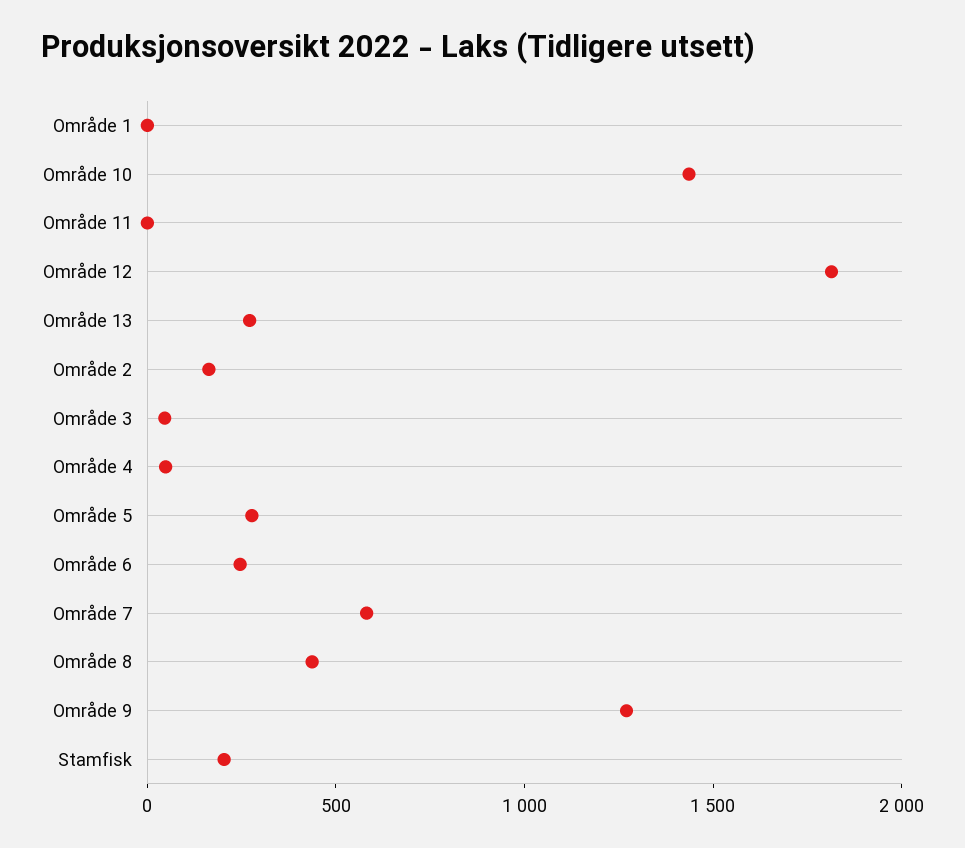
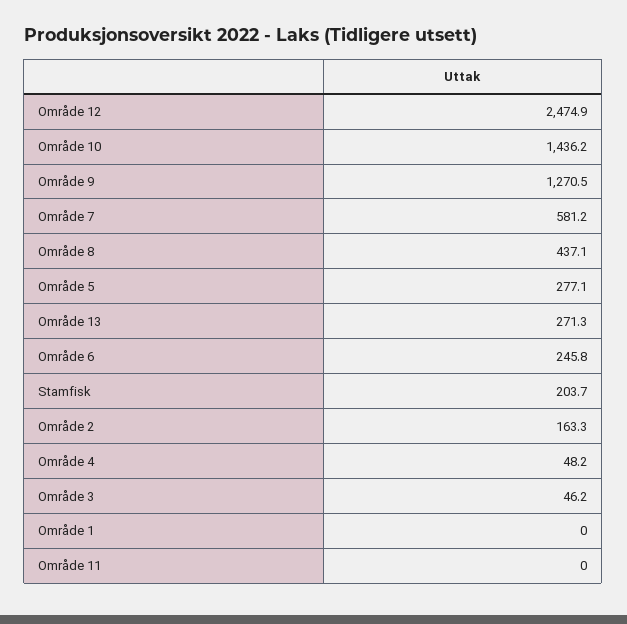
  {
    "Område 1": 0,
    "Område 10": 1436.2,
    "Område 11": 0,
-   "Område 12": 1800,
+   "Område 12": 2474.9,
    "Område 13": 271.3,
    "Område 2": 163.3,
    "Område 3": 46.2,
    "Område 4": 48.2,
    "Område 5": 277.1,
    "Område 6": 245.8,
    "Område 7": 581.2,
    "Område 8": 437.1,
    "Område 9": 1270.5,
    "Stamfisk": 203.7
  }

